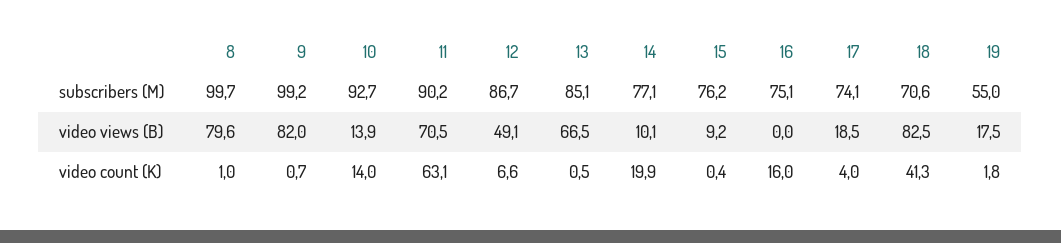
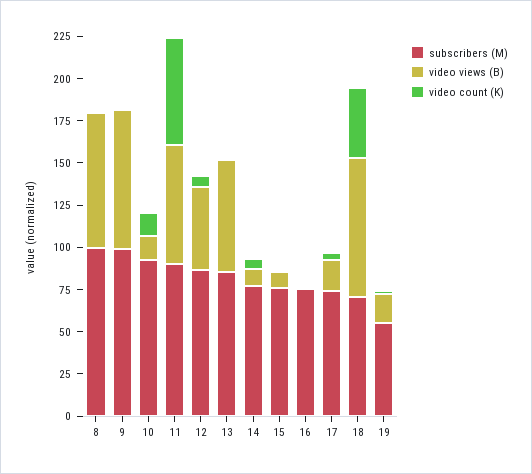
  {
    "subscribers (M)": {
      "8": 99.7,
      "9": 99.2,
      "10": 92.7,
      "11": 90.2,
      "12": 86.7,
      "13": 85.1,
      "14": 77.1,
      "15": 76.2,
      "16": 75.1,
      "17": 74.1,
      "18": 70.6,
      "19": 55
    },
    "video views (B)": {
      "8": 79.6,
      "9": 82,
      "10": 13.9,
      "11": 70.5,
      "12": 49.1,
      "13": 66.5,
      "14": 10.1,
      "15": 9.2,
      "16": 0,
      "17": 18.5,
      "18": 82.5,
      "19": 17.5
    },
    "video count (K)": {
      "8": 1,
      "9": 0.7,
      "10": 14,
      "11": 63.1,
      "12": 6.6,
      "13": 0.5,
-     "14": 19.9,
+     "14": 5,
      "15": 0.4,
-     "16": 16,
+     "16": 0,
      "17": 4,
      "18": 41.3,
      "19": 1.8
    }
  }

